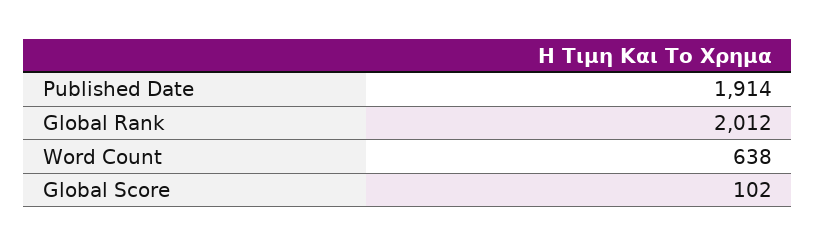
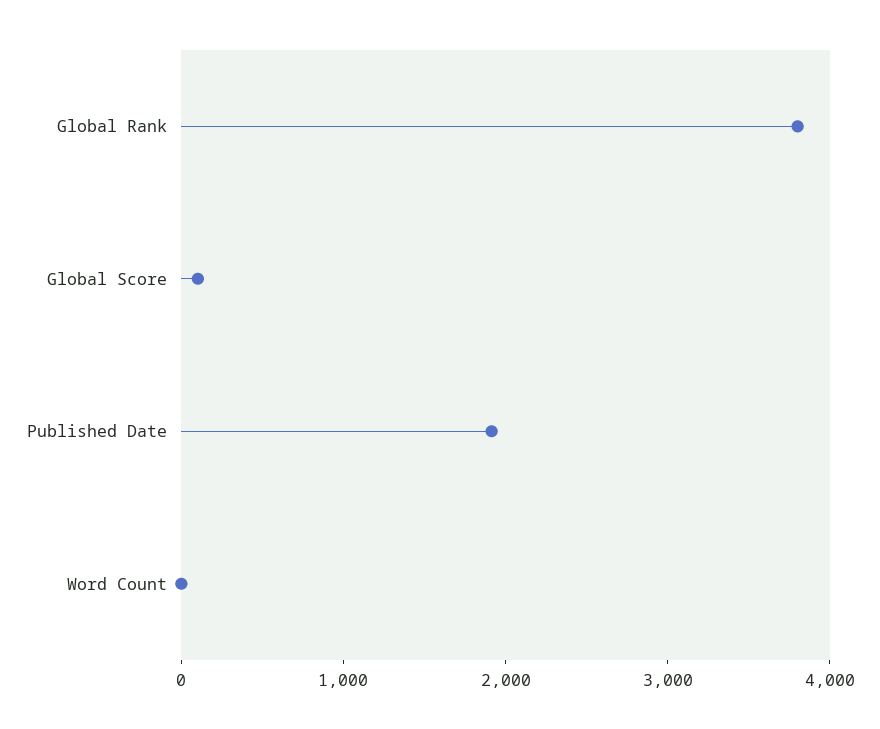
  {
    "Published Date": 1914,
-   "Global Rank": 2012,
+   "Global Rank": 3800,
-   "Word Count": 638,
+   "Word Count": 0,
    "Global Score": 102
  }

